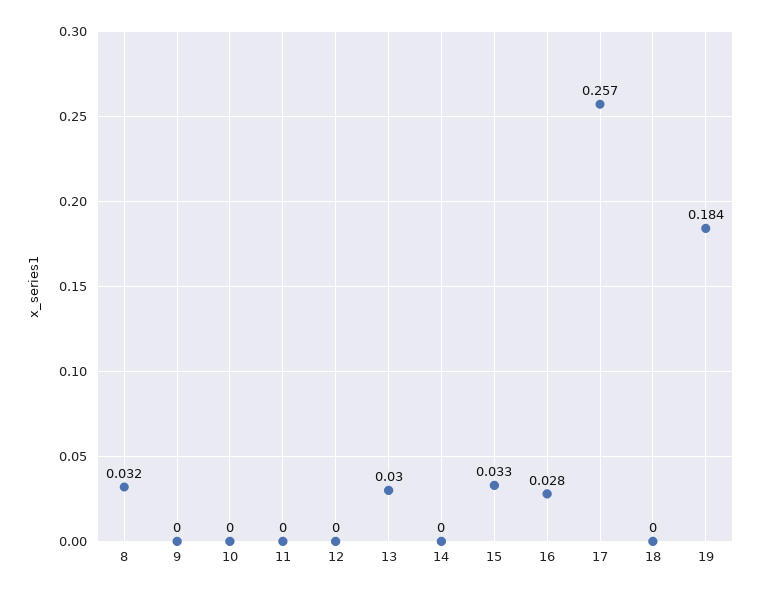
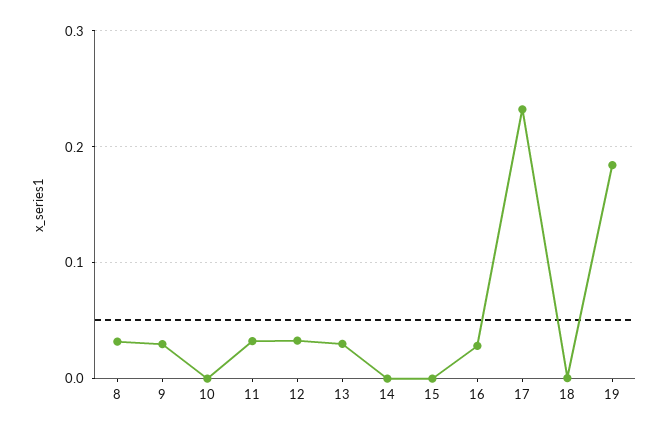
  {
    "8": 0.032,
-   "9": 0,
+   "9": 0.03,
    "10": 0,
-   "11": 0,
+   "11": 0.03,
-   "12": 0,
+   "12": 0.03,
    "13": 0.03,
    "14": 0,
-   "15": 0.033,
+   "15": 0,
    "16": 0.028,
-   "17": 0.257,
+   "17": 0.23,
    "18": 0,
    "19": 0.184
  }

